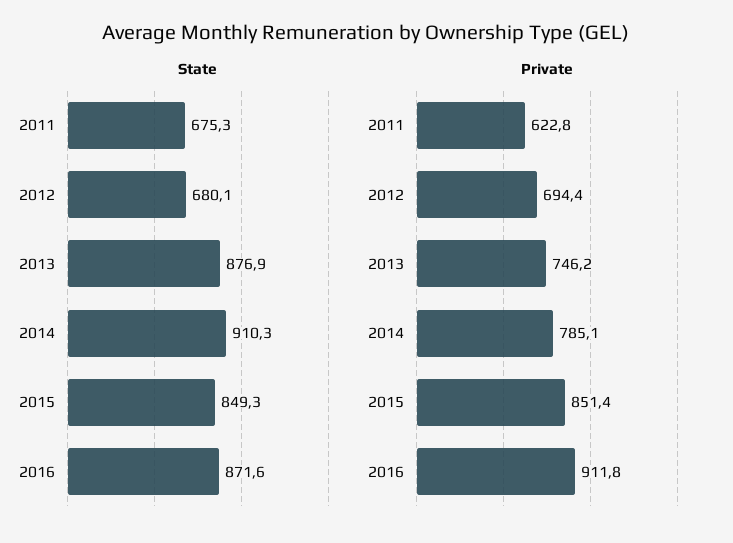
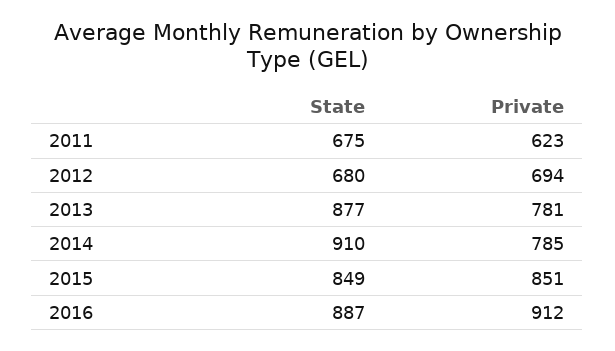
  {
    "State": {
      "2011": 675.3,
      "2012": 680.1,
      "2013": 876.9,
      "2014": 910.3,
      "2015": 849.3,
-     "2016": 871.6
+     "2016": 887
    },
    "Private": {
      "2011": 622.8,
      "2012": 694.4,
-     "2013": 746.2,
+     "2013": 781,
      "2014": 785.1,
      "2015": 851.4,
      "2016": 911.8
    }
  }

